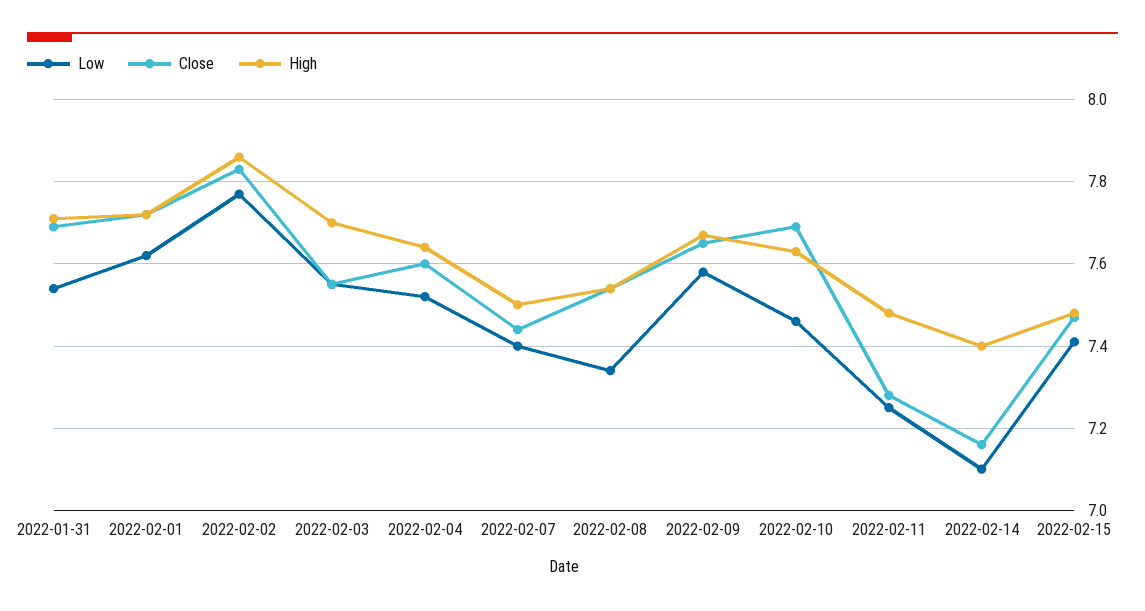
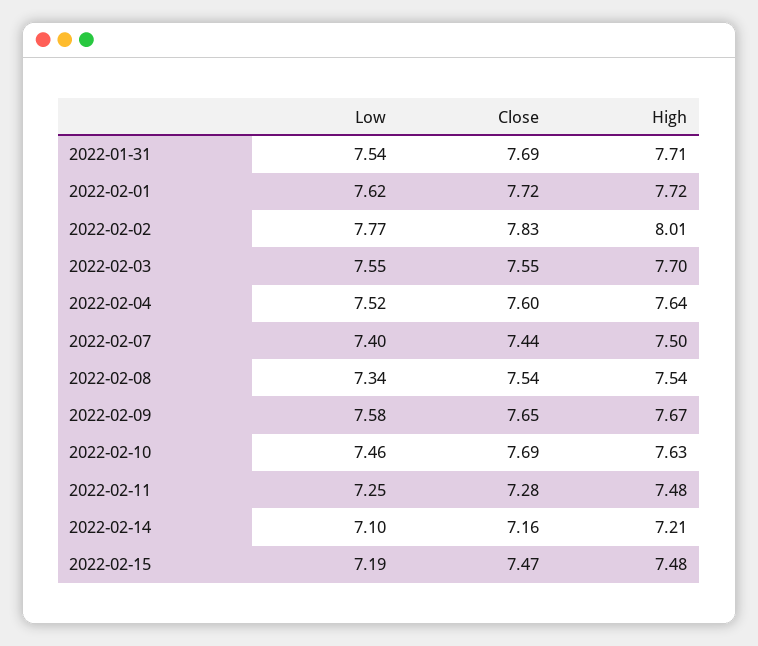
  {
    "Low": {
      "2022-01-31": 7.54,
      "2022-02-01": 7.62,
      "2022-02-02": 7.77,
      "2022-02-03": 7.55,
      "2022-02-04": 7.52,
      "2022-02-07": 7.4,
      "2022-02-08": 7.34,
      "2022-02-09": 7.58,
      "2022-02-10": 7.46,
      "2022-02-11": 7.25,
      "2022-02-14": 7.1,
-     "2022-02-15": 7.4
+     "2022-02-15": 7.19
    },
    "Close": {
      "2022-01-31": 7.69,
      "2022-02-01": 7.72,
      "2022-02-02": 7.83,
      "2022-02-03": 7.55,
      "2022-02-04": 7.6,
      "2022-02-07": 7.44,
      "2022-02-08": 7.54,
      "2022-02-09": 7.65,
      "2022-02-10": 7.69,
      "2022-02-11": 7.28,
      "2022-02-14": 7.16,
      "2022-02-15": 7.47
    },
    "High": {
      "2022-01-31": 7.71,
      "2022-02-01": 7.72,
-     "2022-02-02": 7.85,
+     "2022-02-02": 8.01,
      "2022-02-03": 7.7,
      "2022-02-04": 7.64,
      "2022-02-07": 7.5,
      "2022-02-08": 7.54,
      "2022-02-09": 7.67,
      "2022-02-10": 7.63,
      "2022-02-11": 7.48,
-     "2022-02-14": 7.4,
+     "2022-02-14": 7.21,
      "2022-02-15": 7.48
    }
  }

